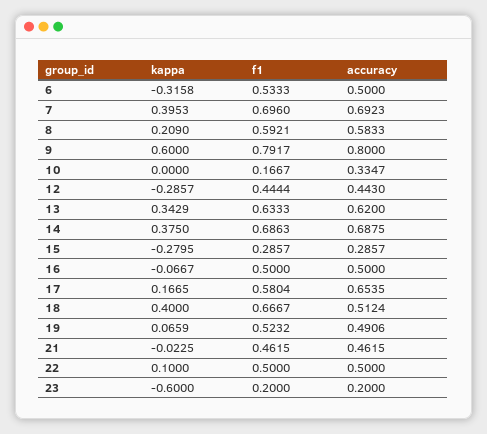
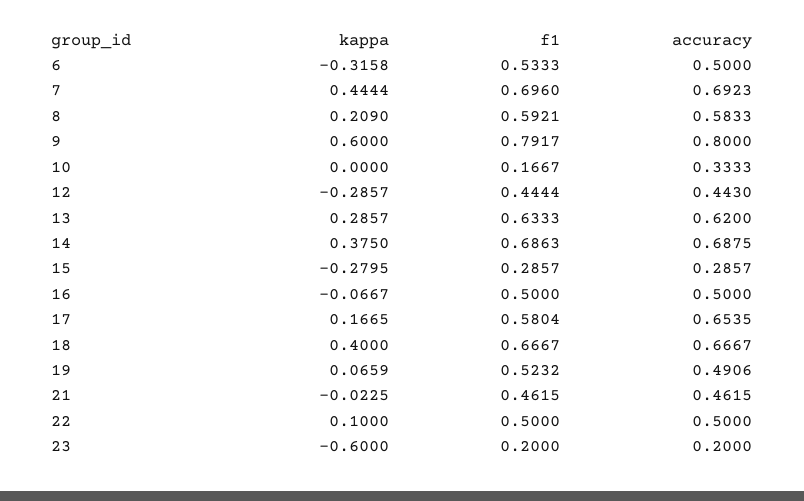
  {
    "kappa": {
      "6": -0.3158,
-     "7": 0.3953,
+     "7": 0.4444,
      "8": 0.209,
      "9": 0.6,
      "10": 0,
      "12": -0.2857,
-     "13": 0.3429,
+     "13": 0.2857,
      "14": 0.375,
      "15": -0.2795,
      "16": -0.0667,
      "17": 0.1665,
      "18": 0.4,
      "19": 0.0659,
      "21": -0.0225,
      "22": 0.1,
      "23": -0.6
    },
    "f1": {
      "6": 0.5333,
      "7": 0.696,
      "8": 0.5921,
      "9": 0.7917,
      "10": 0.1667,
      "12": 0.4444,
      "13": 0.6333,
      "14": 0.6863,
      "15": 0.2857,
      "16": 0.5,
      "17": 0.5804,
      "18": 0.6667,
      "19": 0.5232,
      "21": 0.4615,
      "22": 0.5,
      "23": 0.2
    },
    "accuracy": {
      "6": 0.5,
      "7": 0.6923,
      "8": 0.5833,
      "9": 0.8,
-     "10": 0.3347,
+     "10": 0.3333,
      "12": 0.443,
      "13": 0.62,
      "14": 0.6875,
      "15": 0.2857,
      "16": 0.5,
      "17": 0.6535,
-     "18": 0.5124,
+     "18": 0.6667,
      "19": 0.4906,
      "21": 0.4615,
      "22": 0.5,
      "23": 0.2
    }
  }

